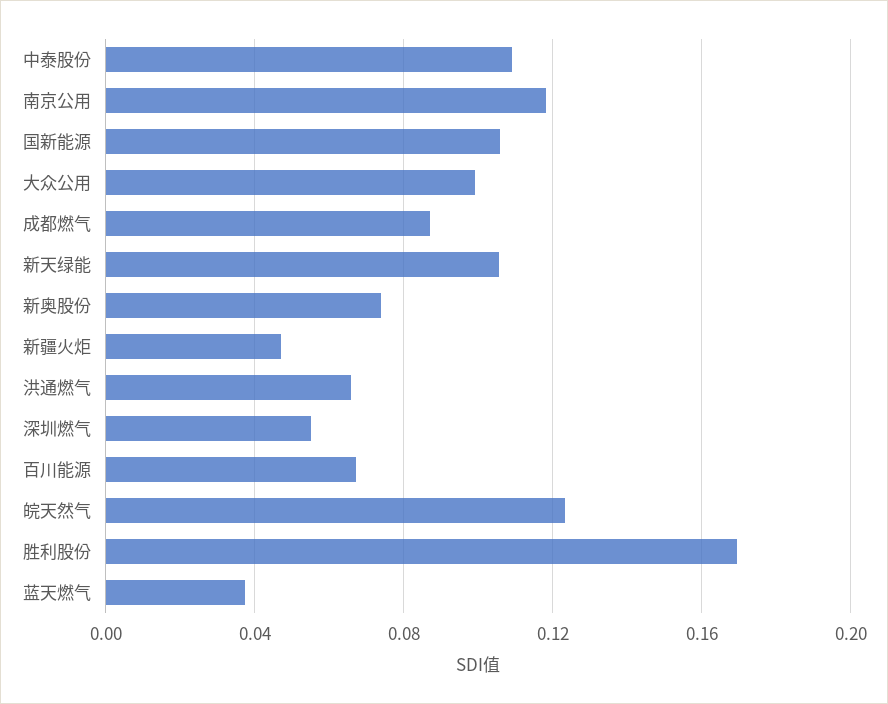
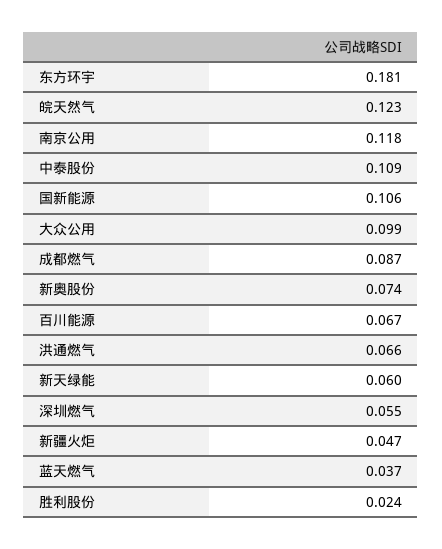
  {
    "中泰股份": 0.109,
    "南京公用": 0.118,
    "国新能源": 0.106,
    "大众公用": 0.099,
    "成都燃气": 0.087,
-   "新天绿能": 0.105,
+   "新天绿能": 0.06,
    "新奥股份": 0.074,
    "新疆火炬": 0.047,
    "洪通燃气": 0.066,
    "深圳燃气": 0.055,
    "百川能源": 0.067,
    "皖天然气": 0.123,
-   "胜利股份": 0.17,
+   "胜利股份": 0.024,
-   "蓝天燃气": 0.037
+   "蓝天燃气": 0.037,
+   "东方环宇": 0.181
  }

